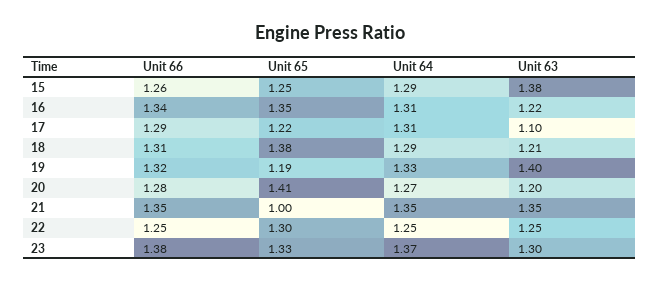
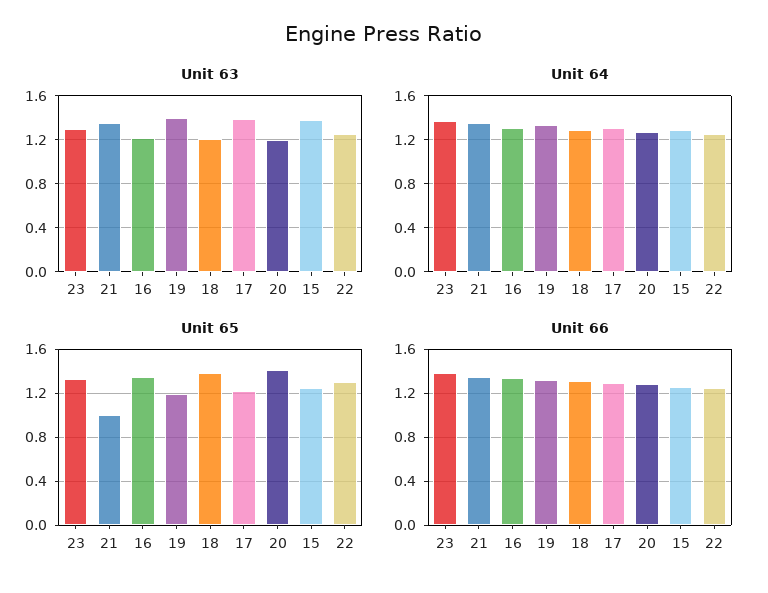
  {
    "Unit 66": {
      "15": 1.26,
      "16": 1.34,
      "17": 1.29,
      "18": 1.31,
      "19": 1.32,
      "20": 1.28,
      "21": 1.35,
      "22": 1.25,
      "23": 1.38
    },
    "Unit 65": {
      "15": 1.25,
      "16": 1.35,
      "17": 1.22,
      "18": 1.38,
      "19": 1.19,
      "20": 1.41,
      "21": 1,
      "22": 1.3,
      "23": 1.33
    },
    "Unit 64": {
      "15": 1.29,
      "16": 1.31,
      "17": 1.31,
      "18": 1.29,
      "19": 1.33,
      "20": 1.27,
      "21": 1.35,
      "22": 1.25,
      "23": 1.37
    },
    "Unit 63": {
      "15": 1.38,
      "16": 1.22,
-     "17": 1.1,
+     "17": 1.4,
      "18": 1.21,
      "19": 1.4,
      "20": 1.2,
      "21": 1.35,
      "22": 1.25,
      "23": 1.3
    }
  }

